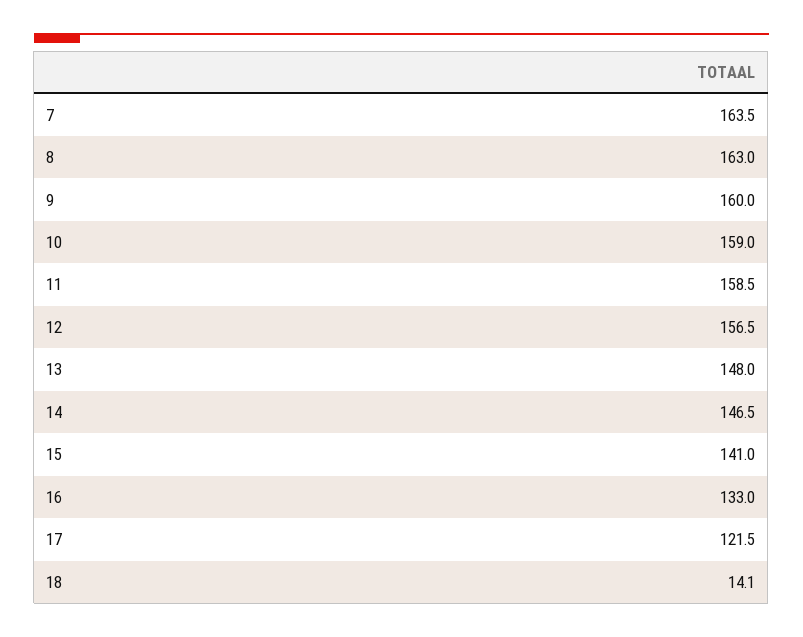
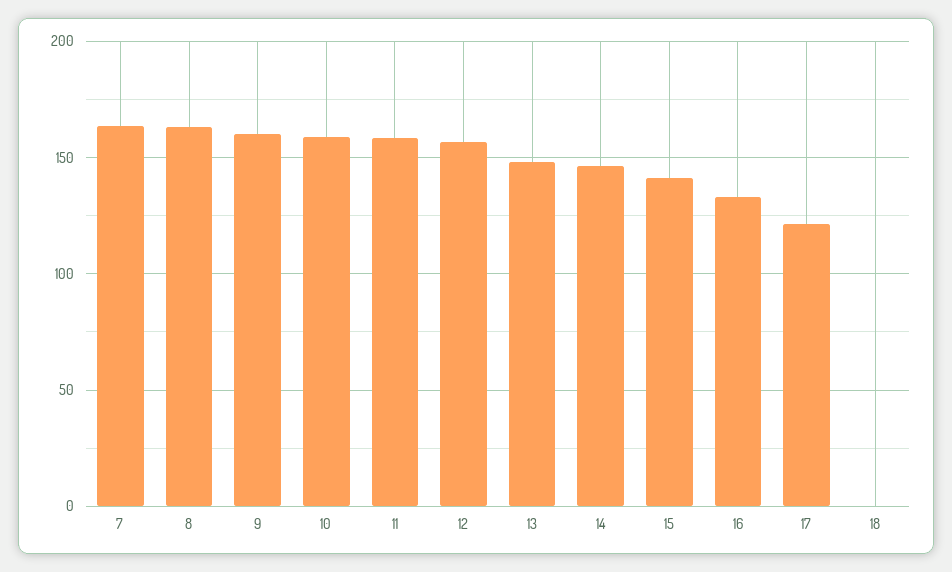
  {
    "7": 163.5,
    "8": 163,
    "9": 160,
    "10": 159,
    "11": 158.5,
    "12": 156.5,
    "13": 148,
    "14": 146.5,
    "15": 141,
    "16": 133,
    "17": 121.5,
-   "18": 14.1
+   "18": 0
  }

